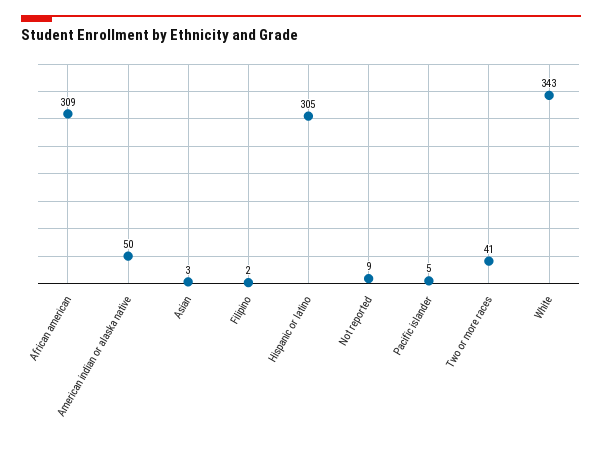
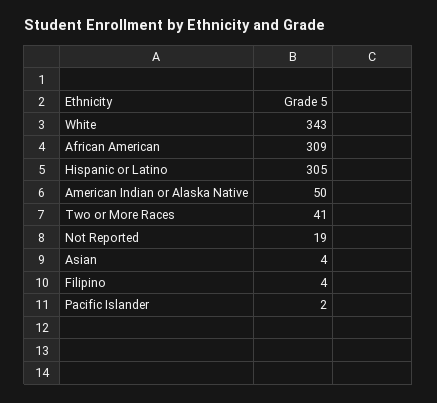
  {
    "African american": 309,
    "American indian or alaska native": 50,
-   "Asian": 3,
+   "Asian": 4,
-   "Filipino": 2,
+   "Filipino": 4,
    "Hispanic or latino": 305,
-   "Not reported": 9,
+   "Not reported": 19,
-   "Pacific islander": 5,
+   "Pacific islander": 2,
    "Two or more races": 41,
    "White": 343
  }

